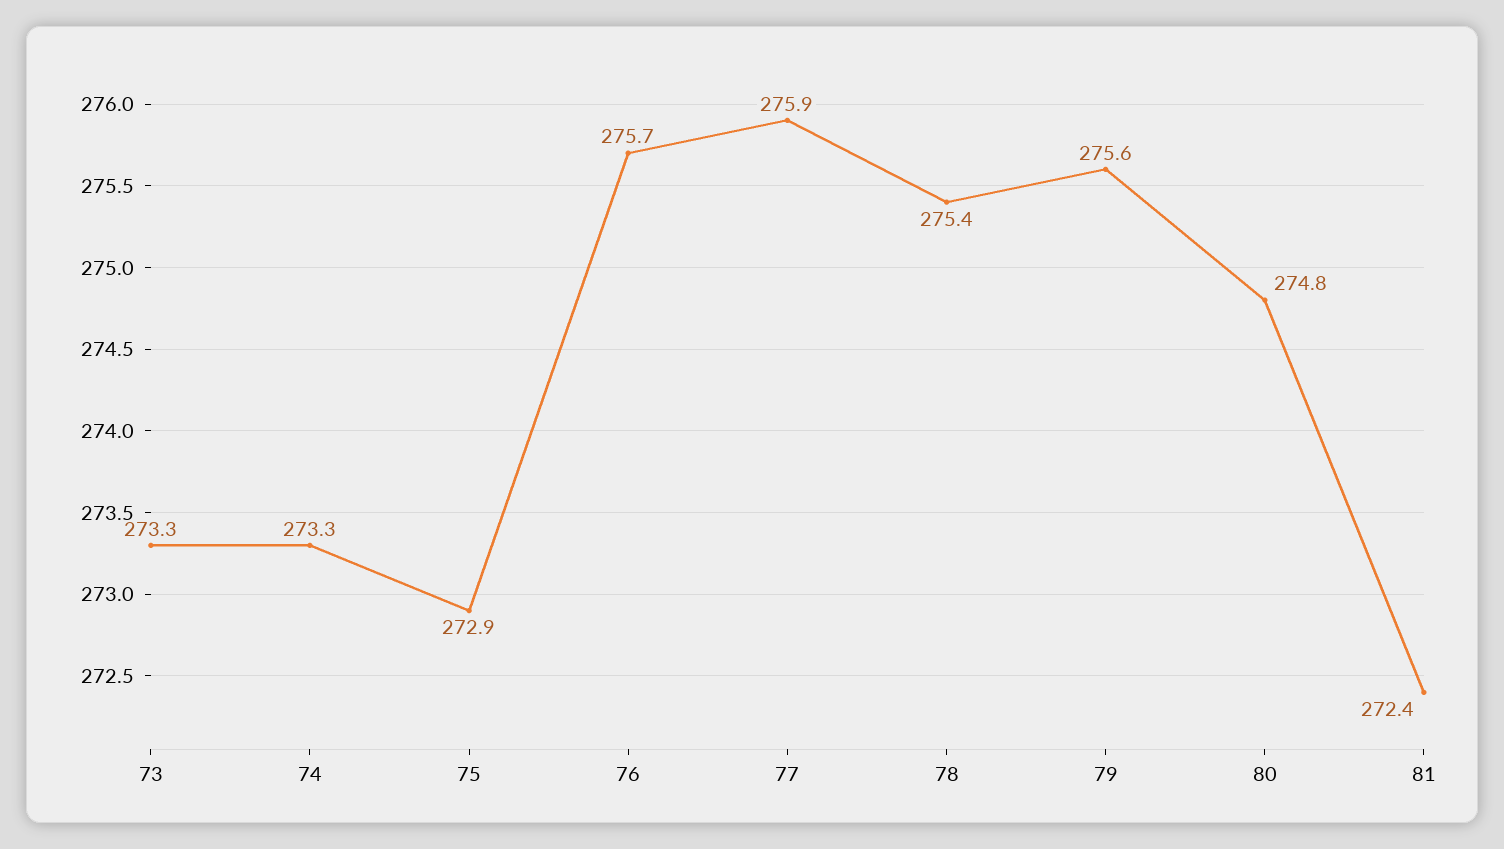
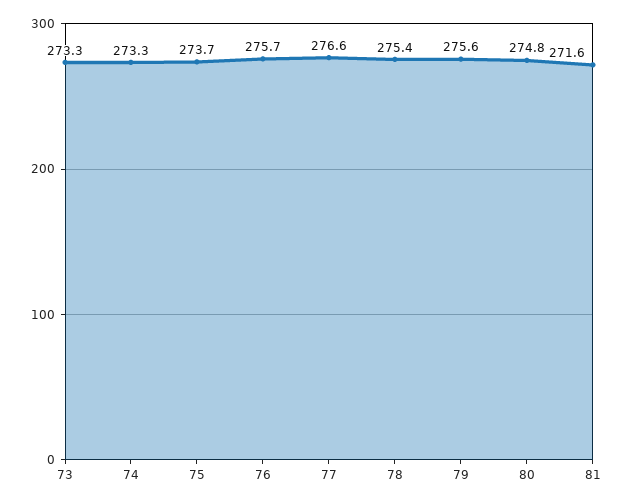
  {
    "73": 273.3,
    "74": 273.3,
-   "75": 272.9,
+   "75": 273.7,
    "76": 275.7,
-   "77": 275.9,
+   "77": 276.6,
    "78": 275.4,
    "79": 275.6,
    "80": 274.8,
-   "81": 272.4
+   "81": 271.6
  }

